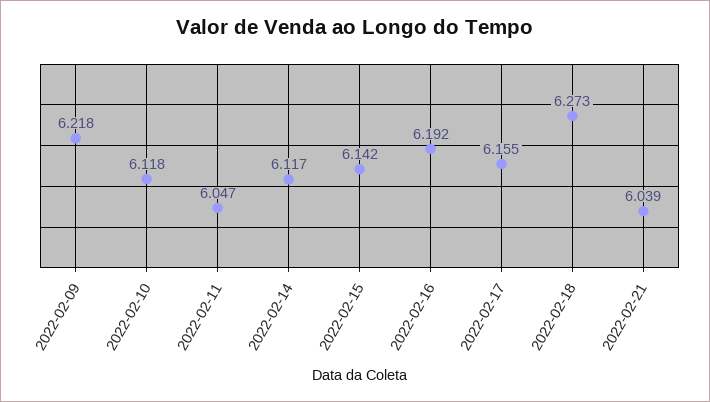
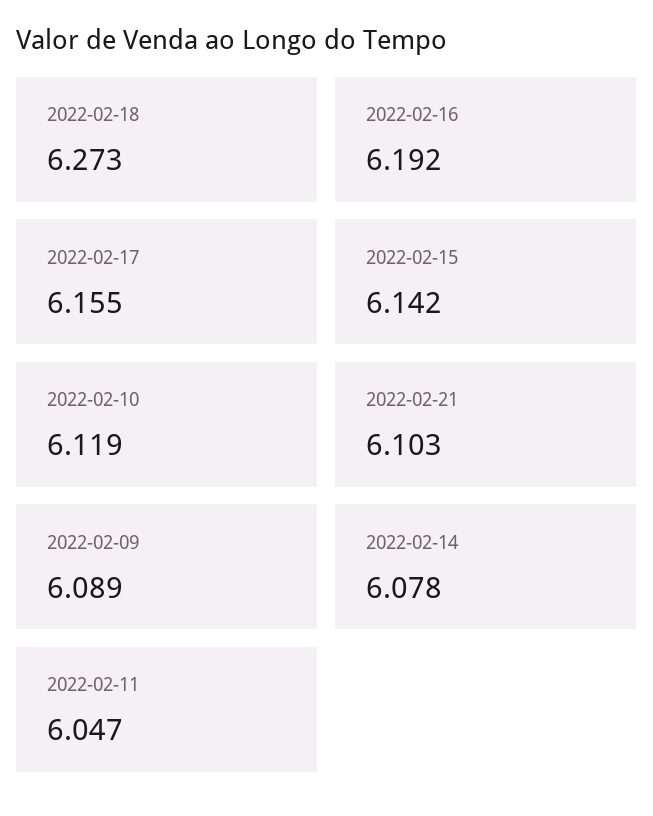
  {
-   "2022-02-09": 6.218,
+   "2022-02-09": 6.089,
-   "2022-02-10": 6.118,
+   "2022-02-10": 6.119,
    "2022-02-11": 6.047,
-   "2022-02-14": 6.117,
+   "2022-02-14": 6.078,
    "2022-02-15": 6.142,
    "2022-02-16": 6.192,
    "2022-02-17": 6.155,
    "2022-02-18": 6.273,
-   "2022-02-21": 6.039
+   "2022-02-21": 6.103
  }

